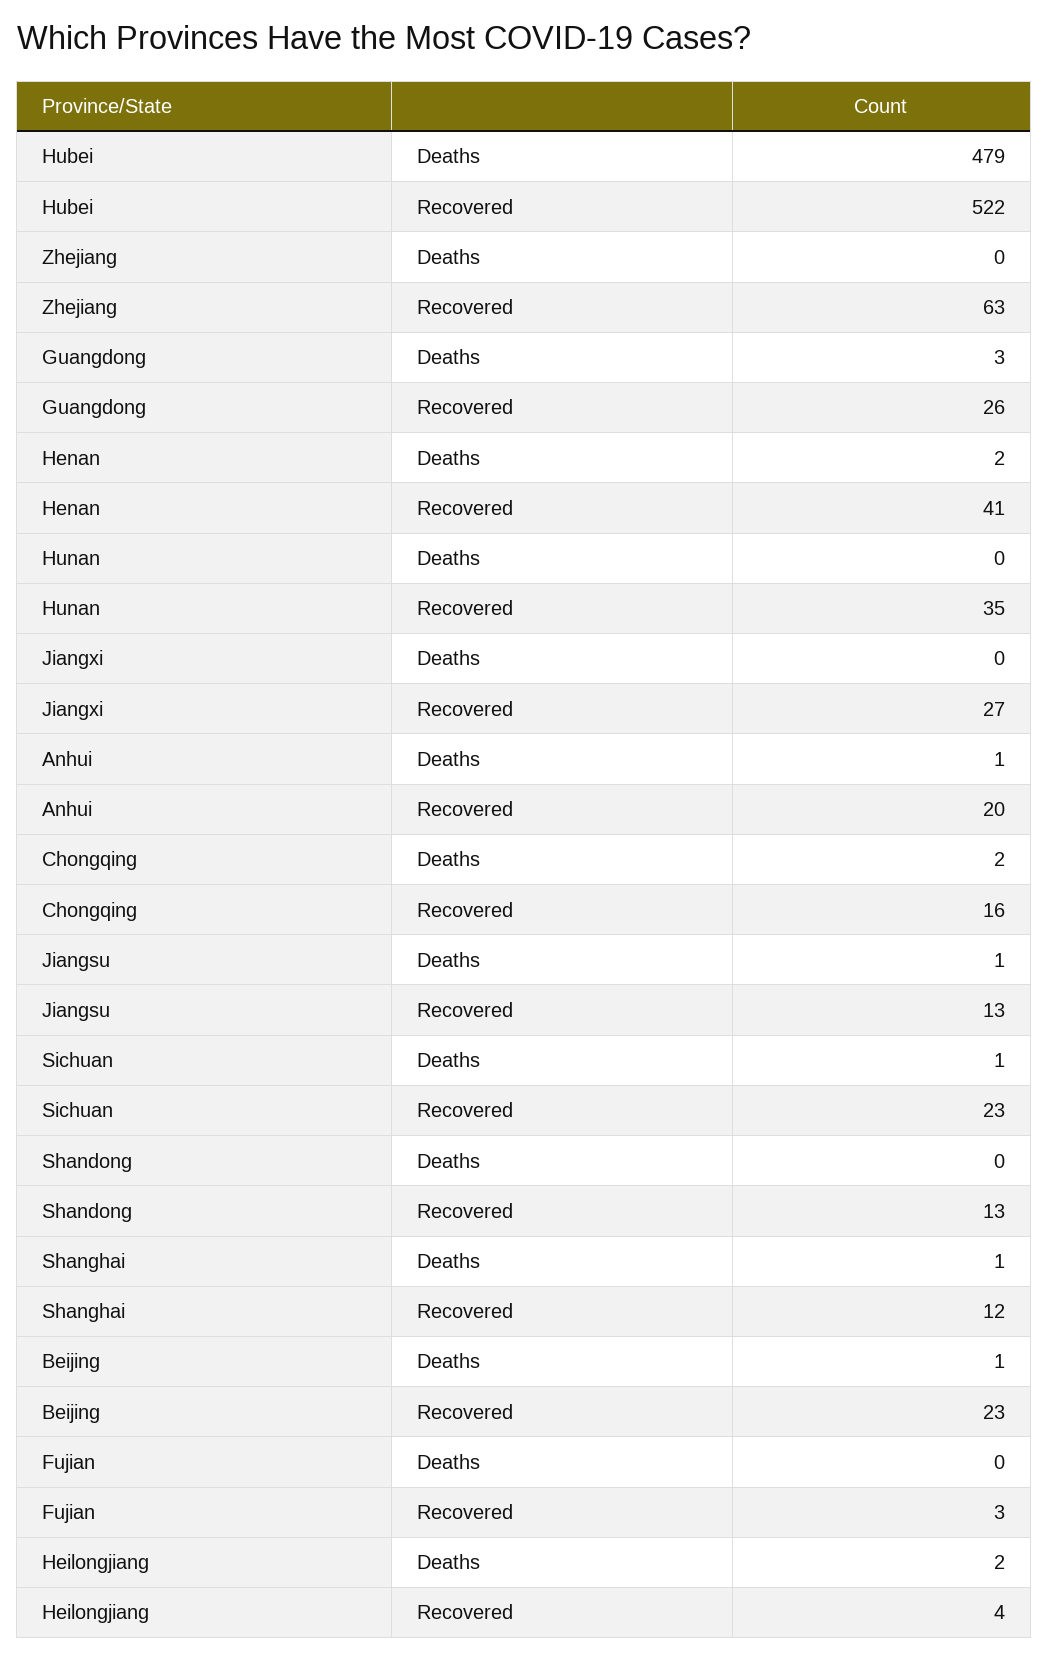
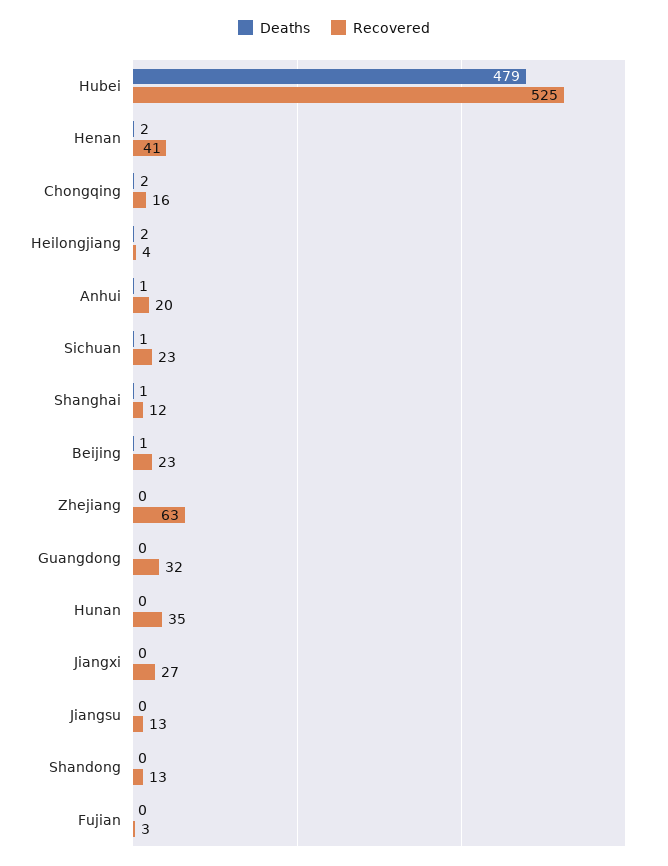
  {
    "Deaths": {
      "Hubei": 479,
      "Zhejiang": 0,
-     "Guangdong": 3,
+     "Guangdong": 0,
      "Henan": 2,
      "Hunan": 0,
      "Jiangxi": 0,
      "Anhui": 1,
      "Chongqing": 2,
-     "Jiangsu": 1,
+     "Jiangsu": 0,
      "Sichuan": 1,
      "Shandong": 0,
      "Shanghai": 1,
      "Beijing": 1,
      "Fujian": 0,
      "Heilongjiang": 2
    },
    "Recovered": {
-     "Hubei": 522,
+     "Hubei": 525,
      "Zhejiang": 63,
-     "Guangdong": 26,
+     "Guangdong": 32,
      "Henan": 41,
      "Hunan": 35,
      "Jiangxi": 27,
      "Anhui": 20,
      "Chongqing": 16,
      "Jiangsu": 13,
      "Sichuan": 23,
      "Shandong": 13,
      "Shanghai": 12,
      "Beijing": 23,
      "Fujian": 3,
      "Heilongjiang": 4
    }
  }

